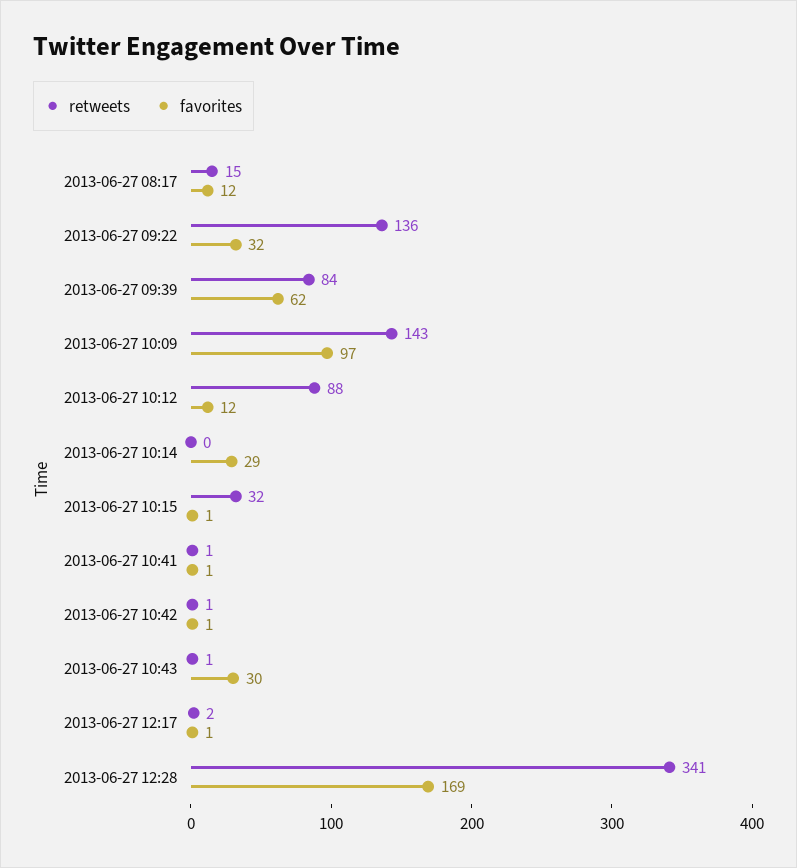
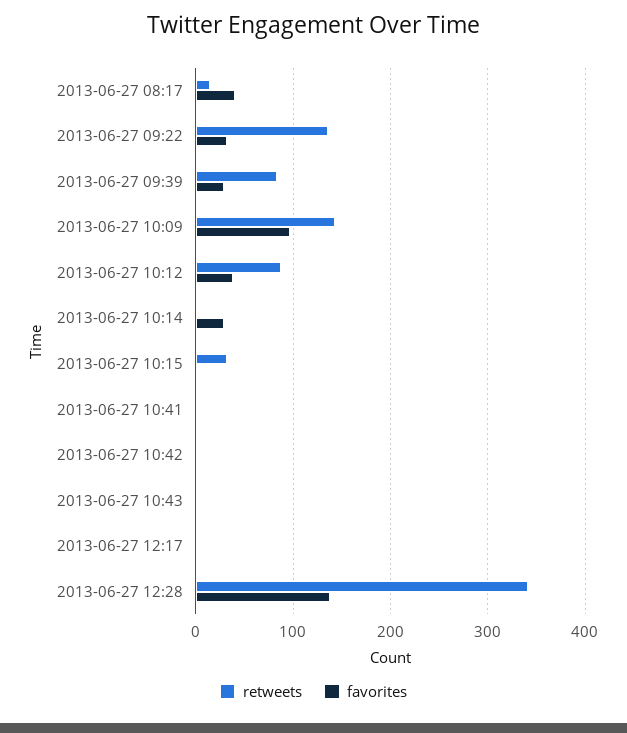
  {
    "retweets": {
      "2013-06-27 08:17": 15,
      "2013-06-27 09:22": 136,
      "2013-06-27 09:39": 84,
      "2013-06-27 10:09": 143,
      "2013-06-27 10:12": 88,
      "2013-06-27 10:14": 0,
      "2013-06-27 10:15": 32,
      "2013-06-27 10:41": 1,
      "2013-06-27 10:42": 1,
      "2013-06-27 10:43": 1,
      "2013-06-27 12:17": 2,
      "2013-06-27 12:28": 341
    },
    "favorites": {
-     "2013-06-27 08:17": 12,
+     "2013-06-27 08:17": 40,
      "2013-06-27 09:22": 32,
-     "2013-06-27 09:39": 62,
+     "2013-06-27 09:39": 30,
      "2013-06-27 10:09": 97,
-     "2013-06-27 10:12": 12,
+     "2013-06-27 10:12": 40,
      "2013-06-27 10:14": 29,
      "2013-06-27 10:15": 1,
      "2013-06-27 10:41": 1,
      "2013-06-27 10:42": 1,
-     "2013-06-27 10:43": 30,
+     "2013-06-27 10:43": 0,
      "2013-06-27 12:17": 1,
-     "2013-06-27 12:28": 169
+     "2013-06-27 12:28": 140
    }
  }

